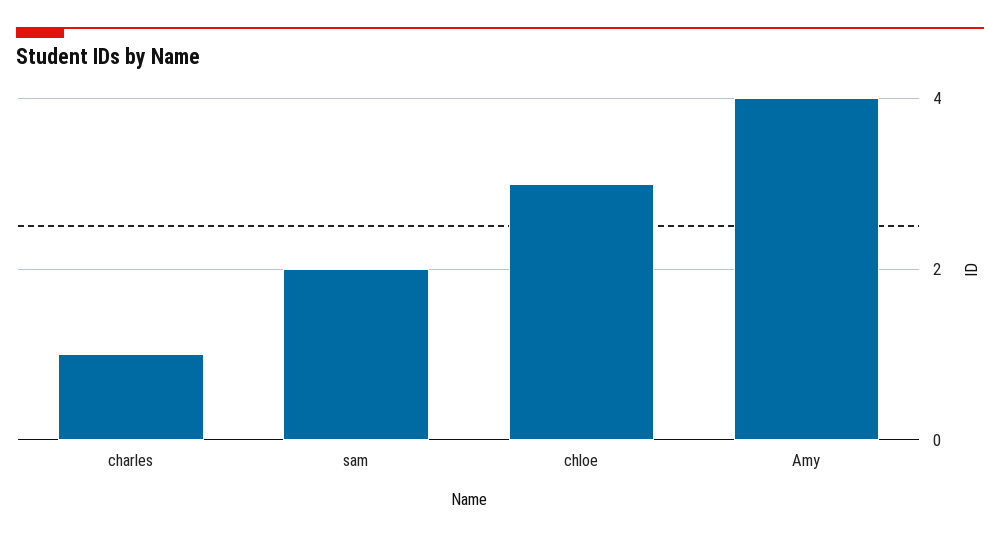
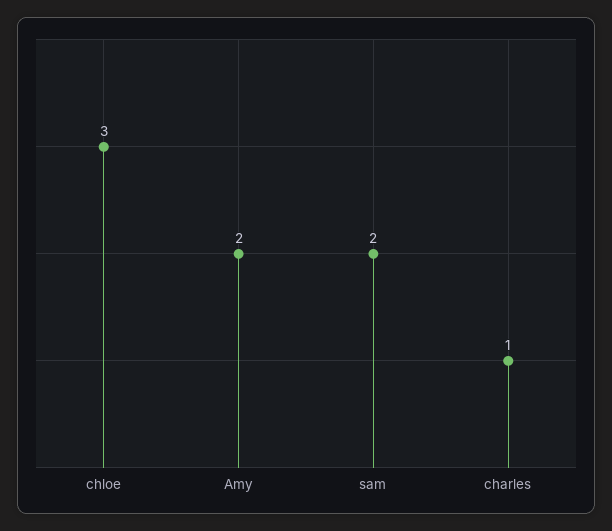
  {
    "charles": 1,
    "sam": 2,
    "chloe": 3,
-   "Amy": 4
+   "Amy": 2
  }

